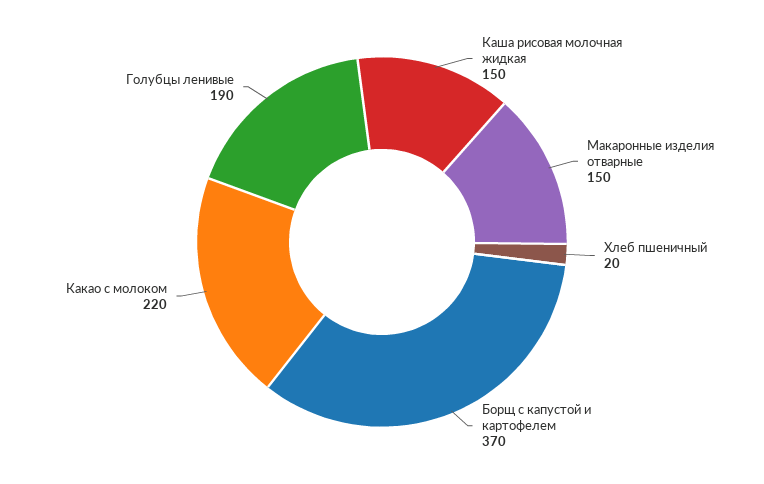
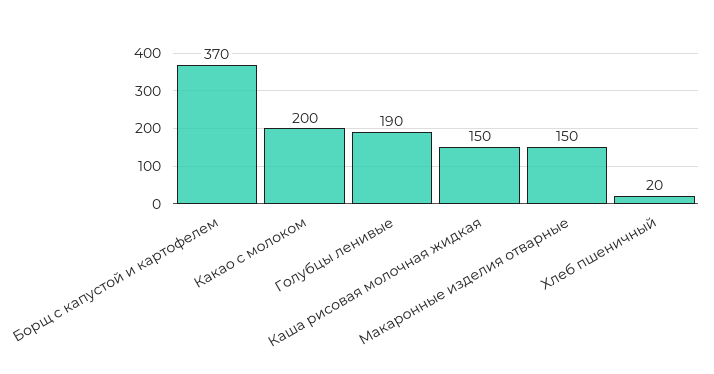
  {
    "Каша рисовая молочная жидкая": 150,
    "Макаронные изделия отварные": 150,
    "Хлеб пшеничный": 20,
    "Борщ с капустой и картофелем": 370,
-   "Какао с молоком": 220,
+   "Какао с молоком": 200,
    "Голубцы ленивые": 190
  }

